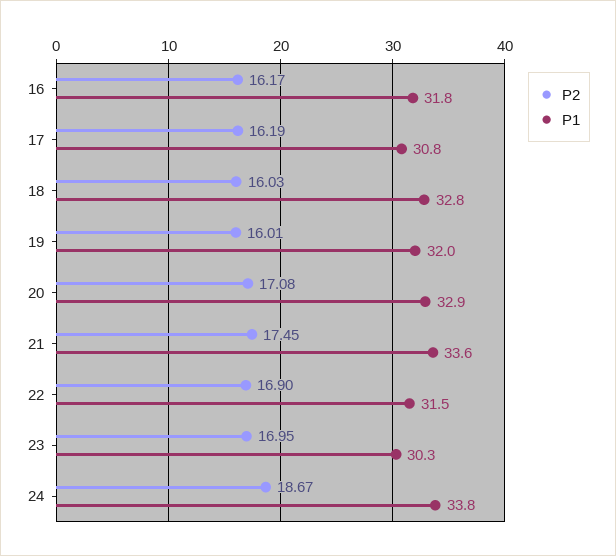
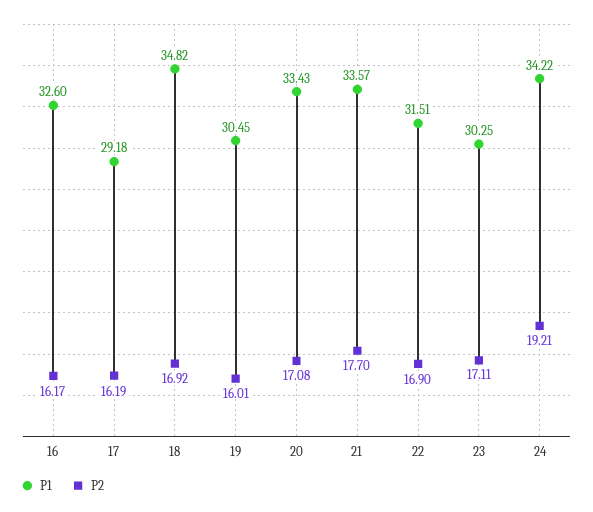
  {
    "P2": {
      "16": 16.17,
      "17": 16.19,
-     "18": 16.03,
+     "18": 16.92,
      "19": 16.01,
      "20": 17.08,
-     "21": 17.45,
+     "21": 17.7,
      "22": 16.9,
-     "23": 16.95,
+     "23": 17.11,
-     "24": 18.67
+     "24": 19.21
    },
    "P1": {
-     "16": 31.8,
+     "16": 32.6,
-     "17": 30.8,
+     "17": 29.18,
-     "18": 32.8,
+     "18": 34.82,
-     "19": 32,
+     "19": 30.45,
-     "20": 32.9,
+     "20": 33.43,
      "21": 33.57,
      "22": 31.51,
      "23": 30.25,
-     "24": 33.8
+     "24": 34.22
    }
  }

